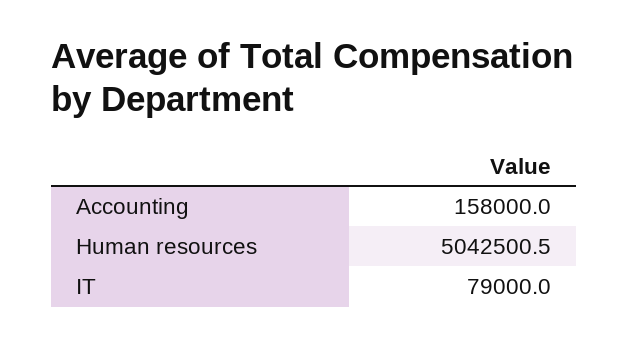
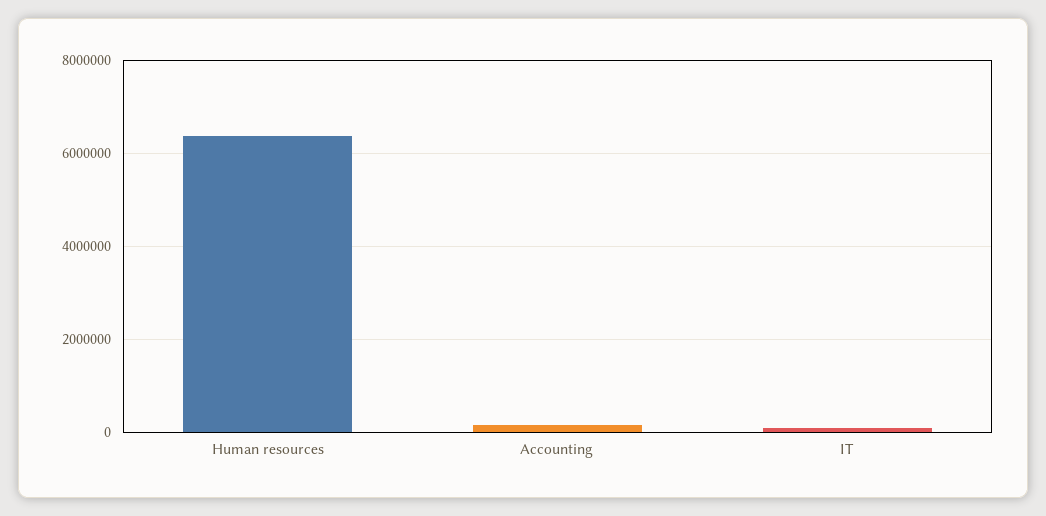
  {
    "Accounting": 158000,
-   "Human resources": 5042500.5,
+   "Human resources": 6400000,
    "IT": 79000
  }

